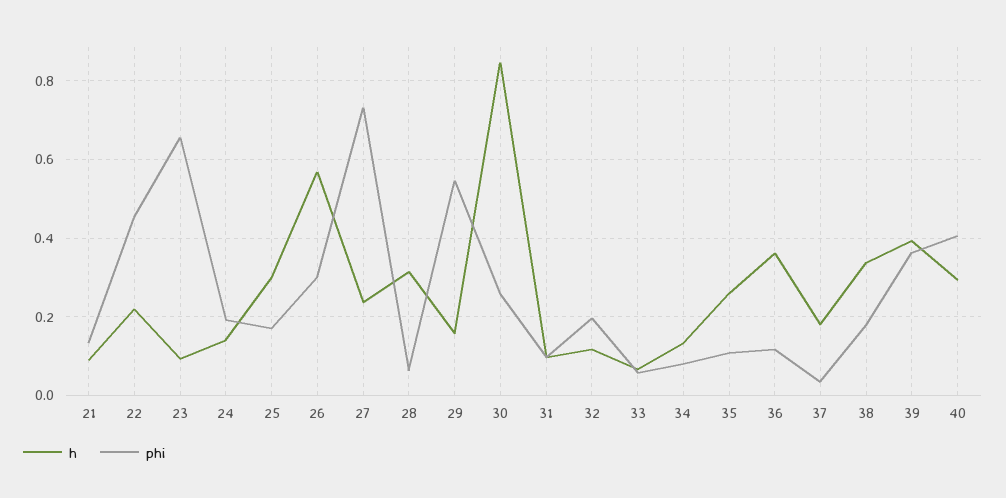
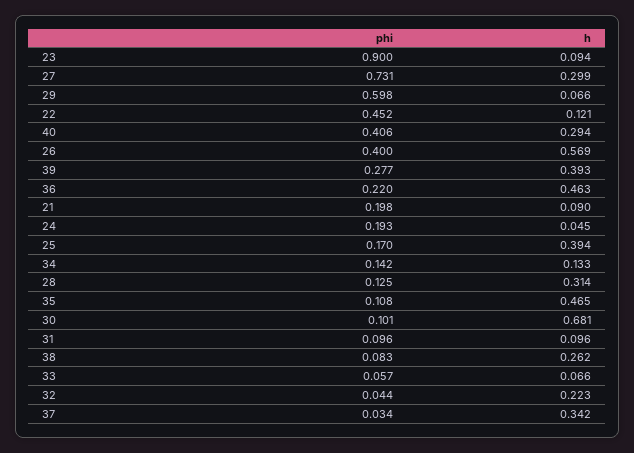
  {
    "h": {
      "21": 0.09,
-     "22": 0.22,
+     "22": 0.121,
      "23": 0.094,
-     "24": 0.14,
+     "24": 0.045,
-     "25": 0.3,
+     "25": 0.394,
      "26": 0.569,
-     "27": 0.24,
+     "27": 0.299,
      "28": 0.314,
-     "29": 0.16,
+     "29": 0.066,
-     "30": 0.84,
+     "30": 0.681,
      "31": 0.096,
-     "32": 0.12,
+     "32": 0.223,
      "33": 0.066,
      "34": 0.133,
-     "35": 0.26,
+     "35": 0.465,
-     "36": 0.36,
+     "36": 0.463,
-     "37": 0.18,
+     "37": 0.342,
-     "38": 0.34,
+     "38": 0.262,
      "39": 0.393,
      "40": 0.294
    },
    "phi": {
-     "21": 0.14,
+     "21": 0.198,
      "22": 0.452,
-     "23": 0.66,
+     "23": 0.9,
      "24": 0.193,
      "25": 0.17,
-     "26": 0.3,
+     "26": 0.4,
      "27": 0.731,
-     "28": 0.06,
+     "28": 0.125,
-     "29": 0.54,
+     "29": 0.598,
-     "30": 0.26,
+     "30": 0.101,
      "31": 0.096,
-     "32": 0.2,
+     "32": 0.044,
      "33": 0.057,
-     "34": 0.08,
+     "34": 0.142,
      "35": 0.108,
-     "36": 0.12,
+     "36": 0.22,
      "37": 0.034,
-     "38": 0.18,
+     "38": 0.083,
-     "39": 0.36,
+     "39": 0.277,
      "40": 0.406
    }
  }

